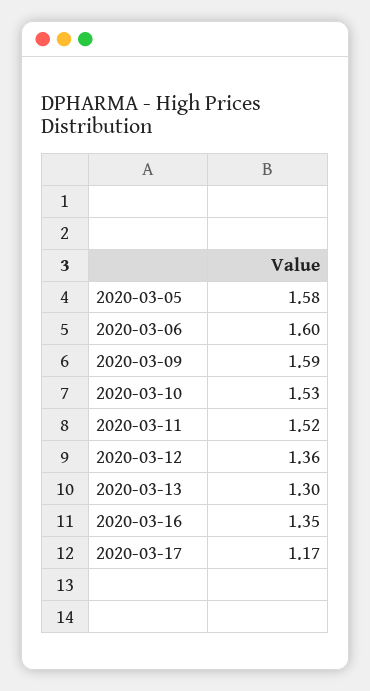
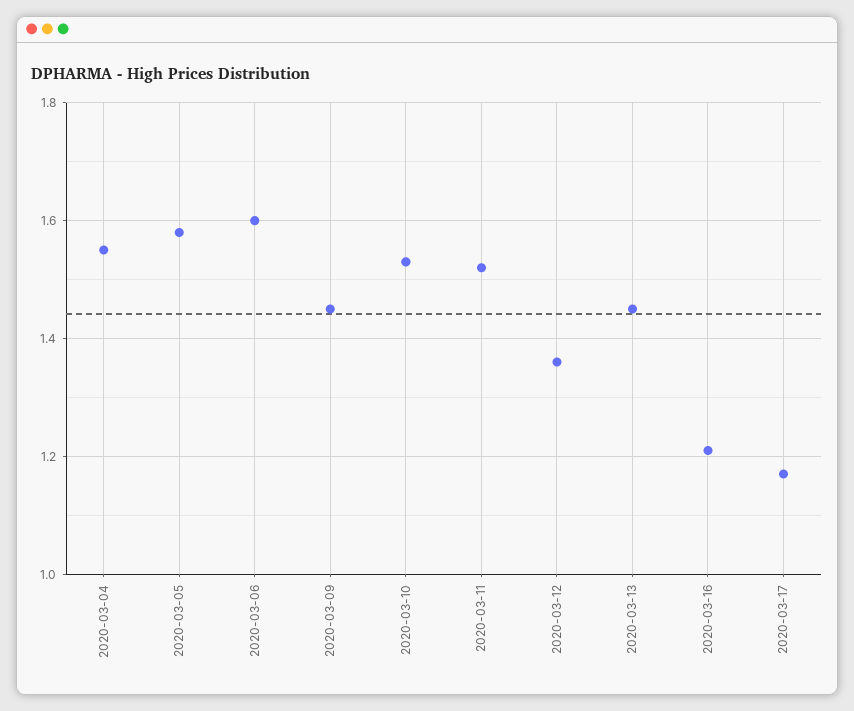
  {
    "2020-03-05": 1.58,
    "2020-03-06": 1.6,
-   "2020-03-09": 1.59,
+   "2020-03-09": 1.45,
    "2020-03-10": 1.53,
    "2020-03-11": 1.52,
    "2020-03-12": 1.36,
-   "2020-03-13": 1.3,
+   "2020-03-13": 1.45,
-   "2020-03-16": 1.35,
+   "2020-03-16": 1.2,
-   "2020-03-17": 1.17
+   "2020-03-17": 1.17,
+   "2020-03-04": 1.55
  }

